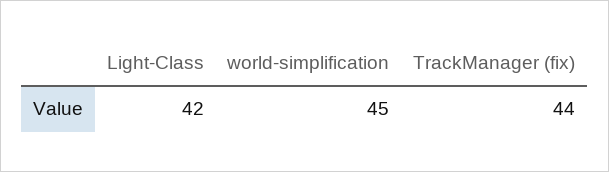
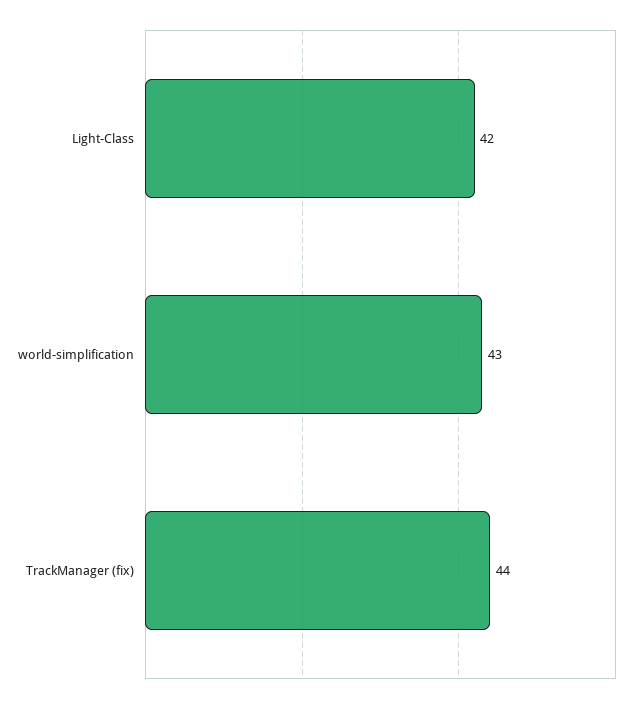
  {
    "Light-Class": 42,
-   "world-simplification": 45,
+   "world-simplification": 43,
    "TrackManager (fix)": 44
  }

